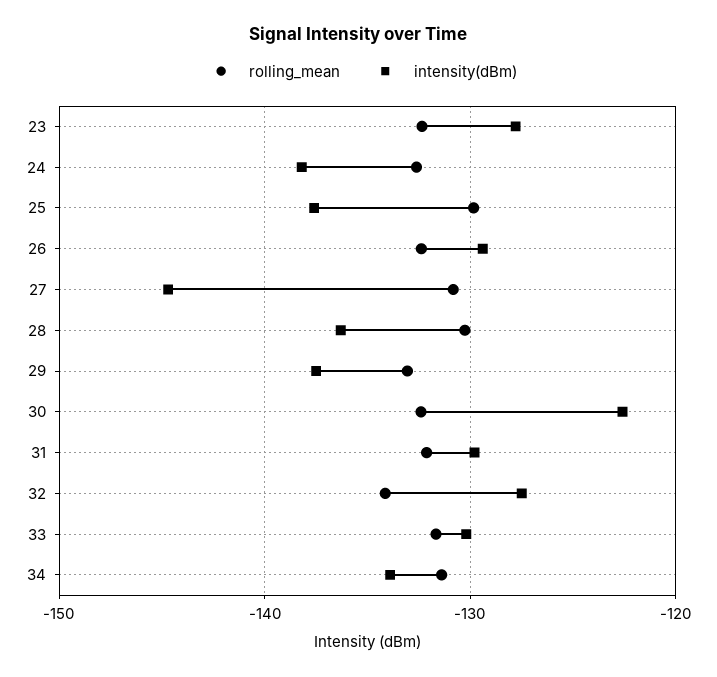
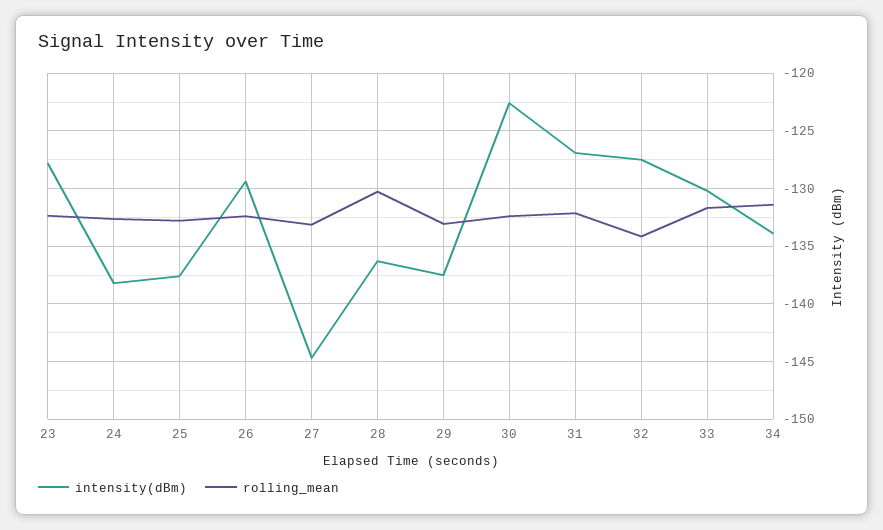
  {
    "rolling_mean": {
      "23": -132,
      "24": -133,
-     "25": -130,
+     "25": -133,
      "26": -132,
-     "27": -131,
+     "27": -133,
      "28": -130,
      "29": -133,
      "30": -132,
      "31": -132,
      "32": -134,
      "33": -132,
      "34": -131
    },
    "intensity(dBm)": {
      "23": -128,
      "24": -138,
      "25": -138,
      "26": -129,
      "27": -145,
      "28": -136,
      "29": -138,
      "30": -123,
-     "31": -130,
+     "31": -127,
      "32": -128,
      "33": -130,
      "34": -134
    }
  }

